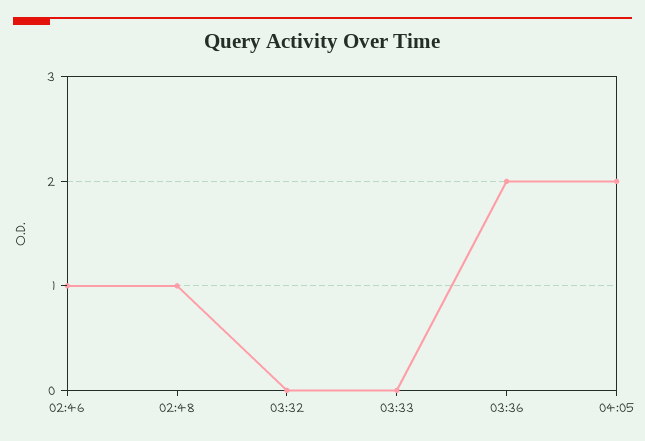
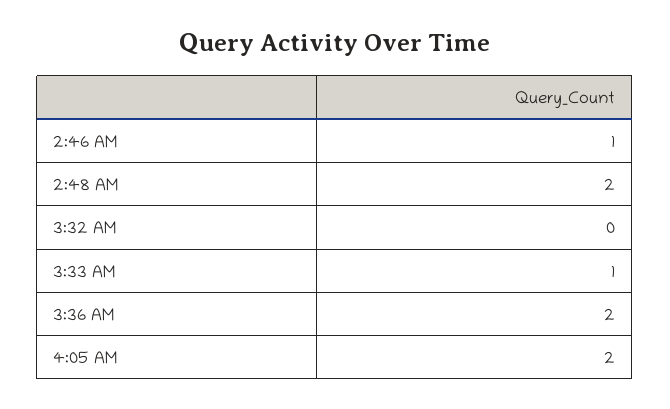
  {
    "02:46": 1,
-   "02:48": 1,
+   "02:48": 2,
    "03:32": 0,
-   "03:33": 0,
+   "03:33": 1,
    "03:36": 2,
    "04:05": 2
  }

